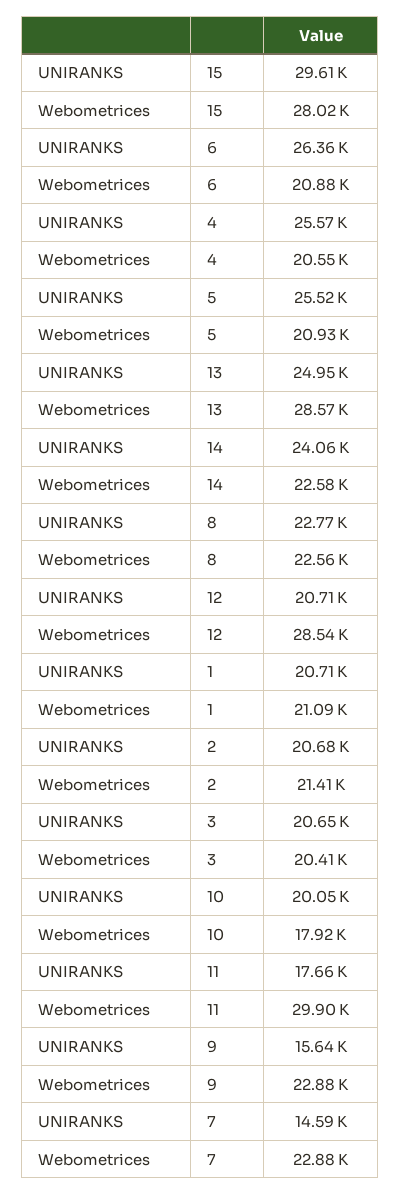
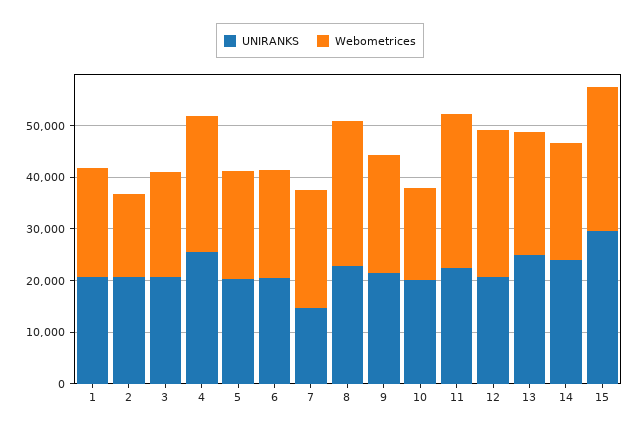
  {
    "UNIRANKS": {
      "15": 29610,
-     "6": 26360,
+     "6": 20000,
      "4": 25570,
-     "5": 25520,
+     "5": 20000,
      "13": 24950,
      "14": 24060,
      "8": 22770,
      "12": 20710,
      "1": 20710,
      "2": 20680,
      "3": 20650,
      "10": 20050,
-     "11": 17660,
+     "11": 22000,
-     "9": 15640,
+     "9": 22000,
      "7": 14590
    },
    "Webometrices": {
      "15": 28020,
      "6": 20880,
-     "4": 20550,
+     "4": 26000,
      "5": 20930,
-     "13": 28570,
+     "13": 24000,
      "14": 22580,
-     "8": 22560,
+     "8": 28000,
      "12": 28540,
      "1": 21090,
-     "2": 21410,
+     "2": 16000,
      "3": 20410,
      "10": 17920,
      "11": 29900,
      "9": 22880,
      "7": 22880
    }
  }

